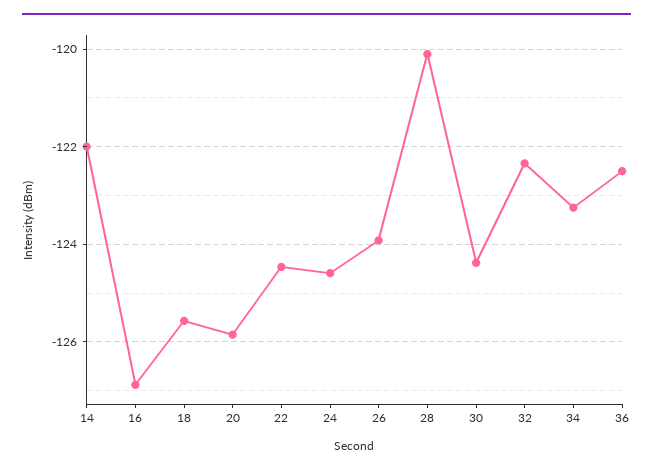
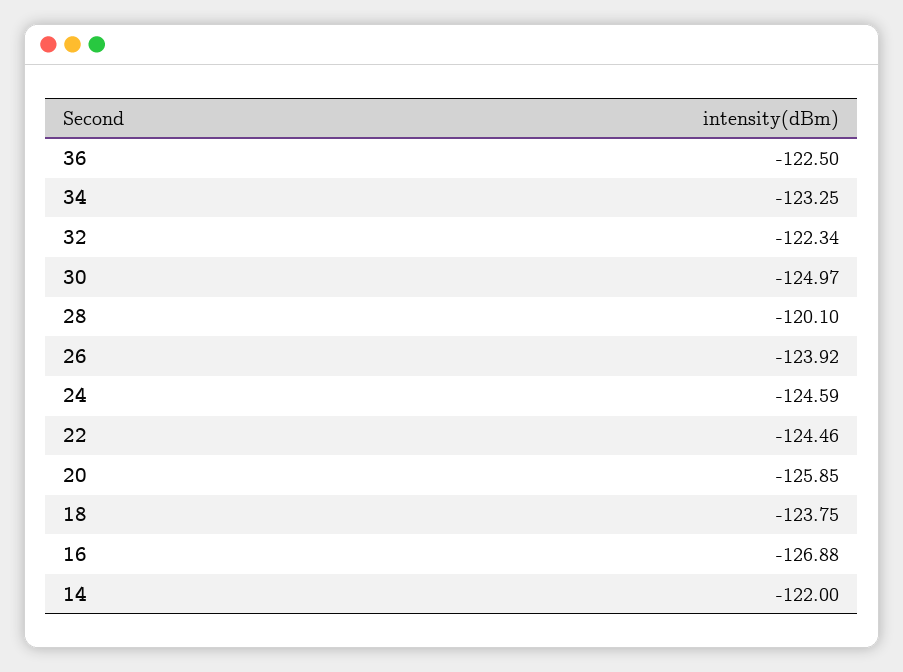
  {
    "14": -122,
    "16": -126.88,
-   "18": -125.6,
+   "18": -123.75,
    "20": -125.85,
    "22": -124.46,
    "24": -124.59,
    "26": -123.92,
    "28": -120.1,
-   "30": -124.4,
+   "30": -124.97,
    "32": -122.34,
    "34": -123.25,
    "36": -122.5
  }

